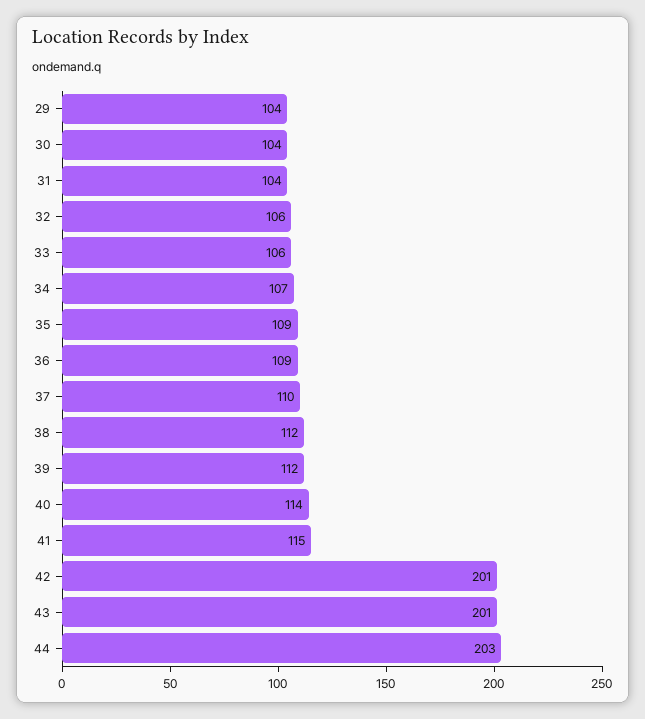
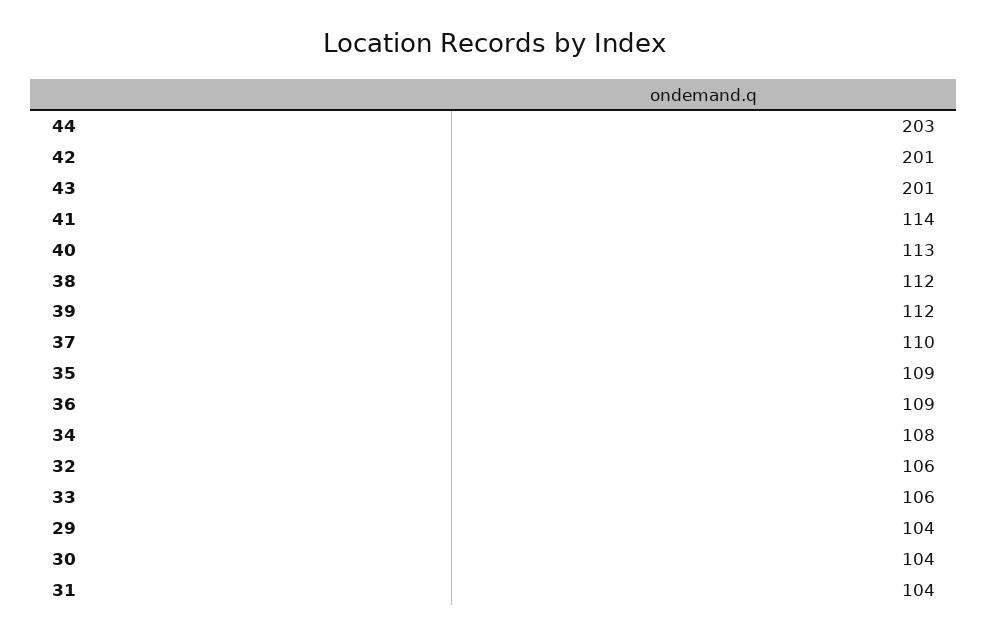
  {
    "29": 104,
    "30": 104,
    "31": 104,
    "32": 106,
    "33": 106,
-   "34": 107,
+   "34": 108,
    "35": 109,
    "36": 109,
    "37": 110,
    "38": 112,
    "39": 112,
-   "40": 114,
+   "40": 113,
-   "41": 115,
+   "41": 114,
    "42": 201,
    "43": 201,
    "44": 203
  }

